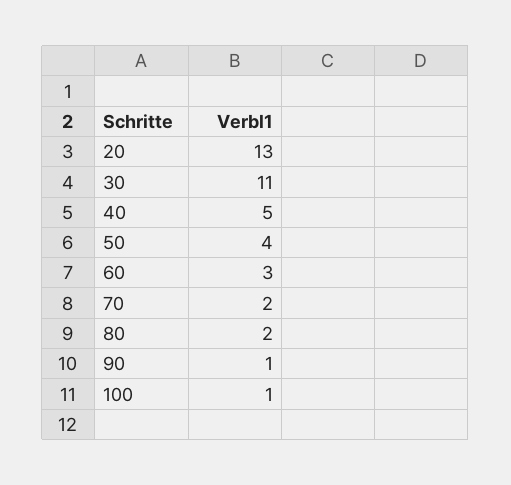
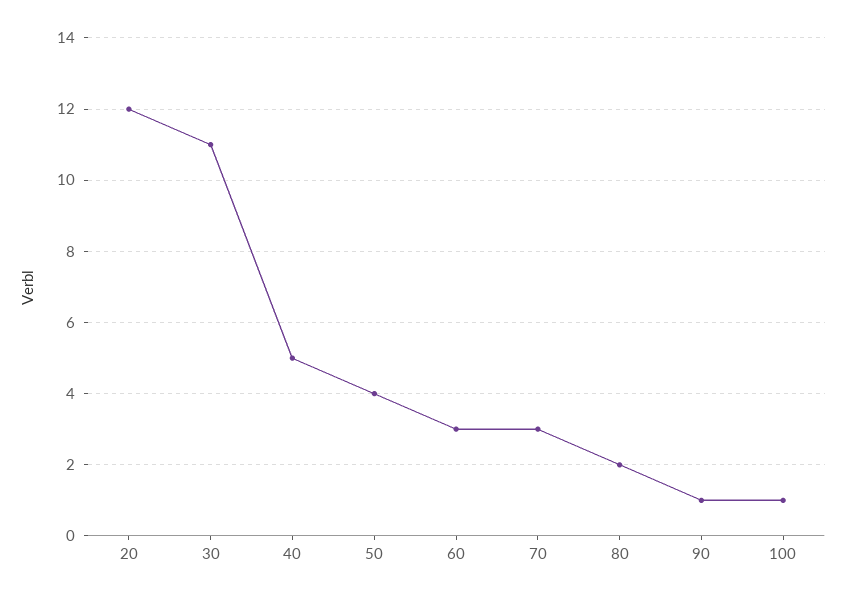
  {
-   "20": 13,
+   "20": 12,
    "30": 11,
    "40": 5,
    "50": 4,
    "60": 3,
-   "70": 2,
+   "70": 3,
    "80": 2,
    "90": 1,
    "100": 1
  }

